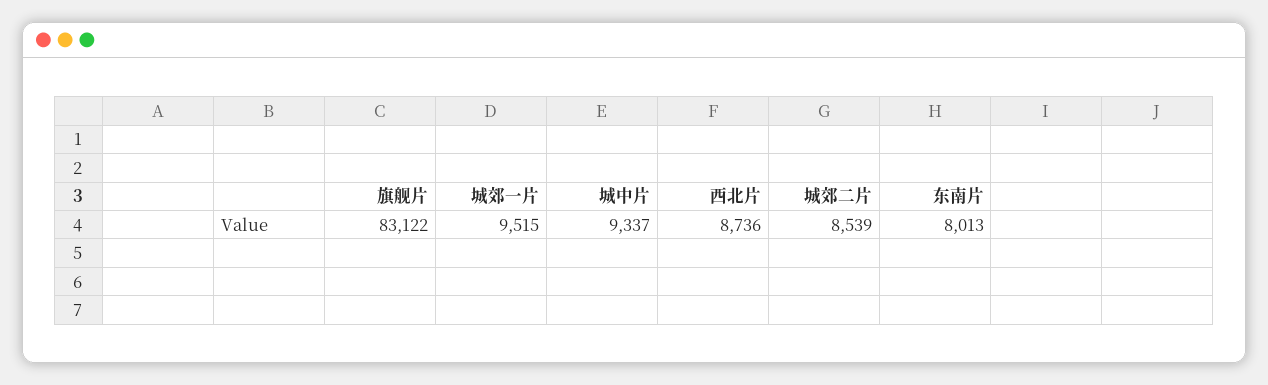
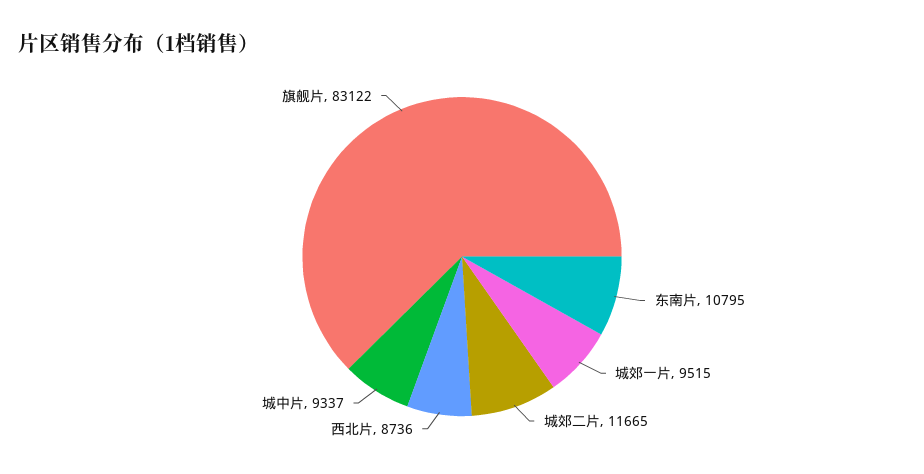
  {
    "旗舰片": 83122,
    "城郊一片": 9515,
    "城中片": 9337,
    "西北片": 8736,
-   "城郊二片": 8539,
+   "城郊二片": 11665,
-   "东南片": 8013
+   "东南片": 10795
  }

